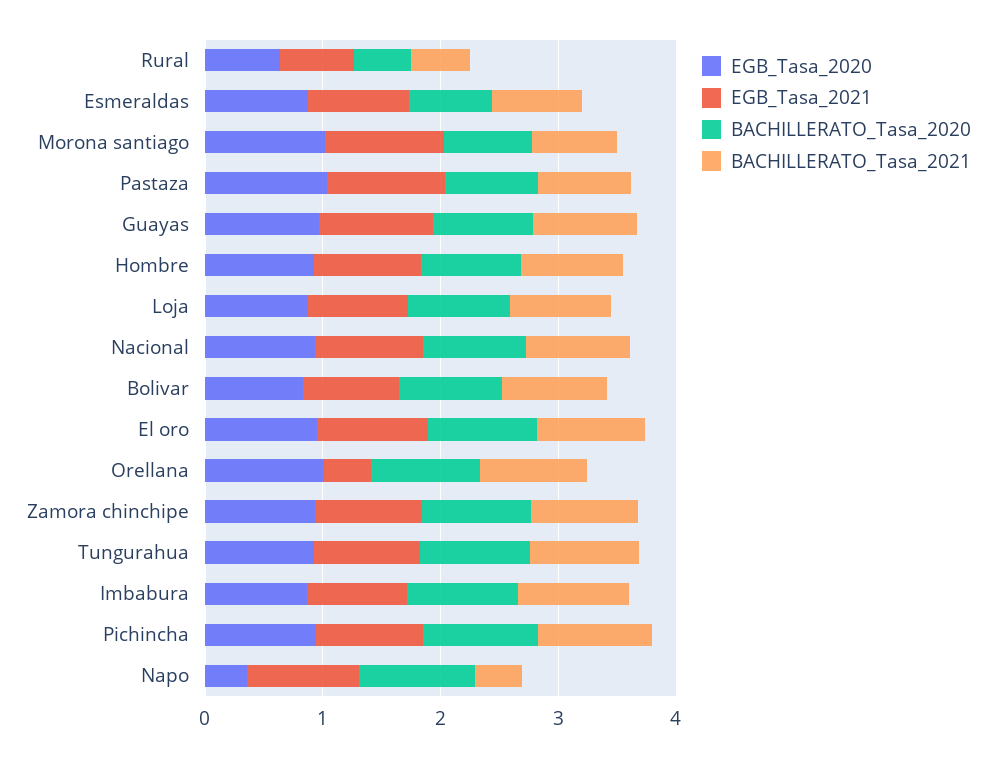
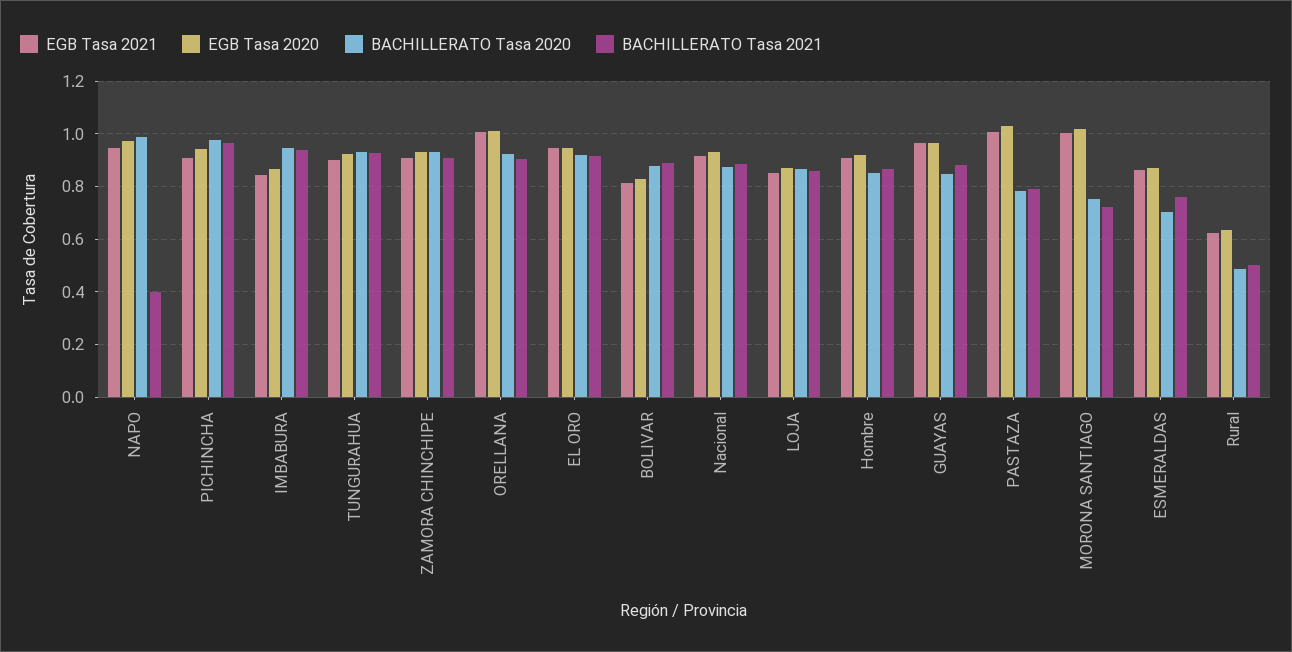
  {
    "EGB_Tasa_2020": {
      "Rural": 0.625,
      "Esmeraldas": 0.875,
      "Morona santiago": 1.025,
      "Pastaza": 1.025,
      "Guayas": 0.975,
      "Hombre": 0.925,
      "Loja": 0.875,
      "Nacional": 0.925,
      "Bolivar": 0.825,
      "El oro": 0.95,
      "Orellana": 1,
      "Zamora chinchipe": 0.925,
      "Tungurahua": 0.925,
      "Imbabura": 0.875,
      "Pichincha": 0.95,
-     "Napo": 0.4
+     "Napo": 0.975
    },
    "EGB_Tasa_2021": {
      "Rural": 0.625,
      "Esmeraldas": 0.85,
      "Morona santiago": 1,
      "Pastaza": 1,
      "Guayas": 0.975,
      "Hombre": 0.9,
      "Loja": 0.85,
      "Nacional": 0.925,
      "Bolivar": 0.825,
      "El oro": 0.95,
-     "Orellana": 0.4,
+     "Orellana": 1,
      "Zamora chinchipe": 0.9,
      "Tungurahua": 0.9,
      "Imbabura": 0.85,
      "Pichincha": 0.9,
      "Napo": 0.95
    },
    "BACHILLERATO_Tasa_2020": {
      "Rural": 0.475,
      "Esmeraldas": 0.7,
      "Morona santiago": 0.75,
      "Pastaza": 0.775,
      "Guayas": 0.85,
      "Hombre": 0.85,
      "Loja": 0.875,
      "Nacional": 0.875,
      "Bolivar": 0.875,
      "El oro": 0.925,
      "Orellana": 0.925,
      "Zamora chinchipe": 0.925,
      "Tungurahua": 0.925,
      "Imbabura": 0.95,
      "Pichincha": 0.975,
      "Napo": 0.975
    },
    "BACHILLERATO_Tasa_2021": {
      "Rural": 0.5,
      "Esmeraldas": 0.75,
      "Morona santiago": 0.725,
      "Pastaza": 0.8,
      "Guayas": 0.875,
      "Hombre": 0.875,
      "Loja": 0.85,
      "Nacional": 0.875,
      "Bolivar": 0.9,
      "El oro": 0.925,
      "Orellana": 0.9,
      "Zamora chinchipe": 0.9,
      "Tungurahua": 0.925,
      "Imbabura": 0.95,
      "Pichincha": 0.975,
      "Napo": 0.4
    }
  }

